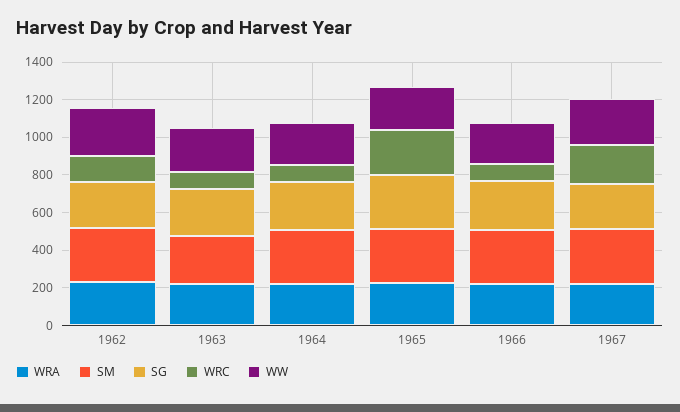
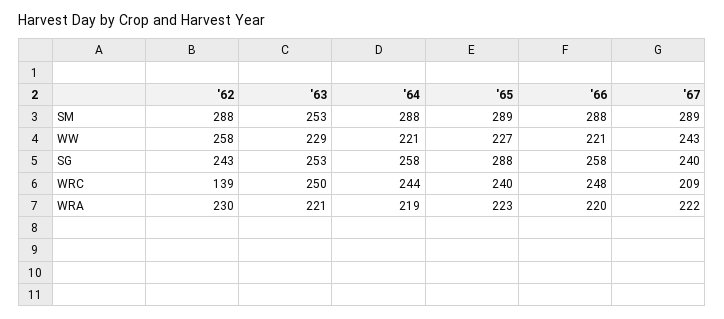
  {
    "WRA": {
      "1962": 230,
      "1963": 221,
      "1964": 219,
      "1965": 223,
      "1966": 220,
      "1967": 222
    },
    "SM": {
      "1962": 288,
      "1963": 253,
      "1964": 288,
      "1965": 289,
      "1966": 288,
      "1967": 289
    },
    "SG": {
      "1962": 243,
      "1963": 253,
      "1964": 258,
      "1965": 288,
      "1966": 258,
      "1967": 240
    },
    "WRC": {
      "1962": 139,
-     "1963": 100,
+     "1963": 250,
-     "1964": 100,
+     "1964": 244,
      "1965": 240,
-     "1966": 100,
+     "1966": 248,
      "1967": 209
    },
    "WW": {
      "1962": 258,
      "1963": 229,
      "1964": 221,
      "1965": 227,
      "1966": 221,
      "1967": 243
    }
  }

